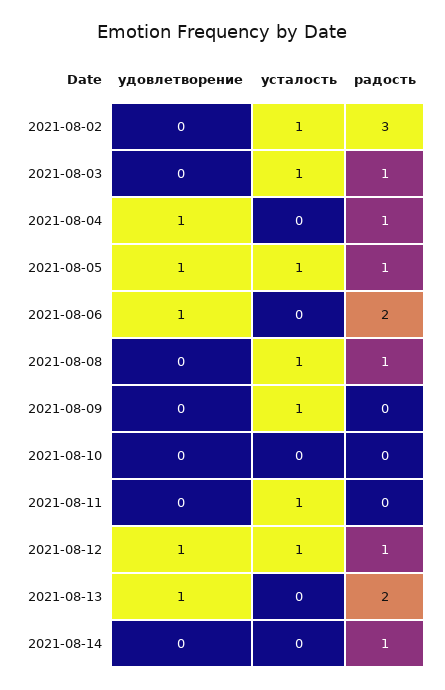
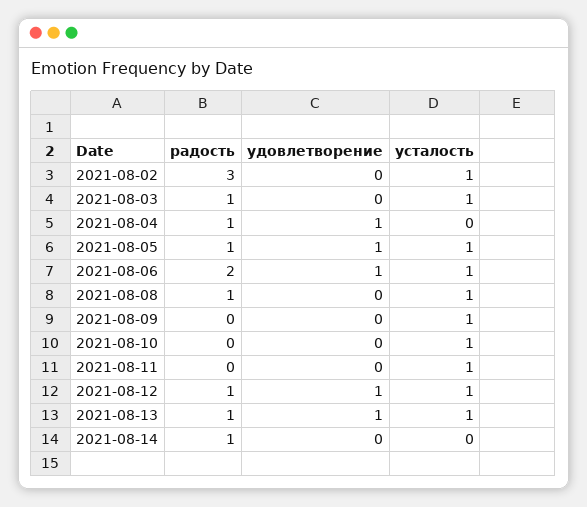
  {
    "удовлетворение": {
      "2021-08-02": 0,
      "2021-08-03": 0,
      "2021-08-04": 1,
      "2021-08-05": 1,
      "2021-08-06": 1,
      "2021-08-08": 0,
      "2021-08-09": 0,
      "2021-08-10": 0,
      "2021-08-11": 0,
      "2021-08-12": 1,
      "2021-08-13": 1,
      "2021-08-14": 0
    },
    "усталость": {
      "2021-08-02": 1,
      "2021-08-03": 1,
      "2021-08-04": 0,
      "2021-08-05": 1,
-     "2021-08-06": 0,
+     "2021-08-06": 1,
      "2021-08-08": 1,
      "2021-08-09": 1,
-     "2021-08-10": 0,
+     "2021-08-10": 1,
      "2021-08-11": 1,
      "2021-08-12": 1,
-     "2021-08-13": 0,
+     "2021-08-13": 1,
      "2021-08-14": 0
    },
    "радость": {
      "2021-08-02": 3,
      "2021-08-03": 1,
      "2021-08-04": 1,
      "2021-08-05": 1,
      "2021-08-06": 2,
      "2021-08-08": 1,
      "2021-08-09": 0,
      "2021-08-10": 0,
      "2021-08-11": 0,
      "2021-08-12": 1,
-     "2021-08-13": 2,
+     "2021-08-13": 1,
      "2021-08-14": 1
    }
  }

